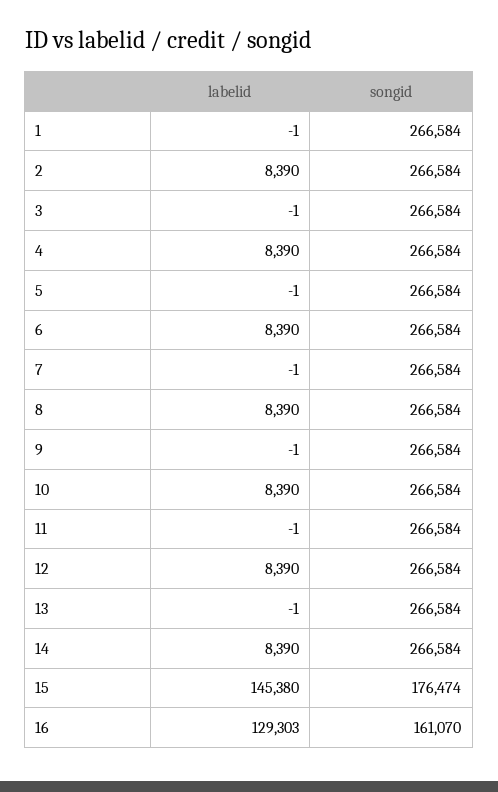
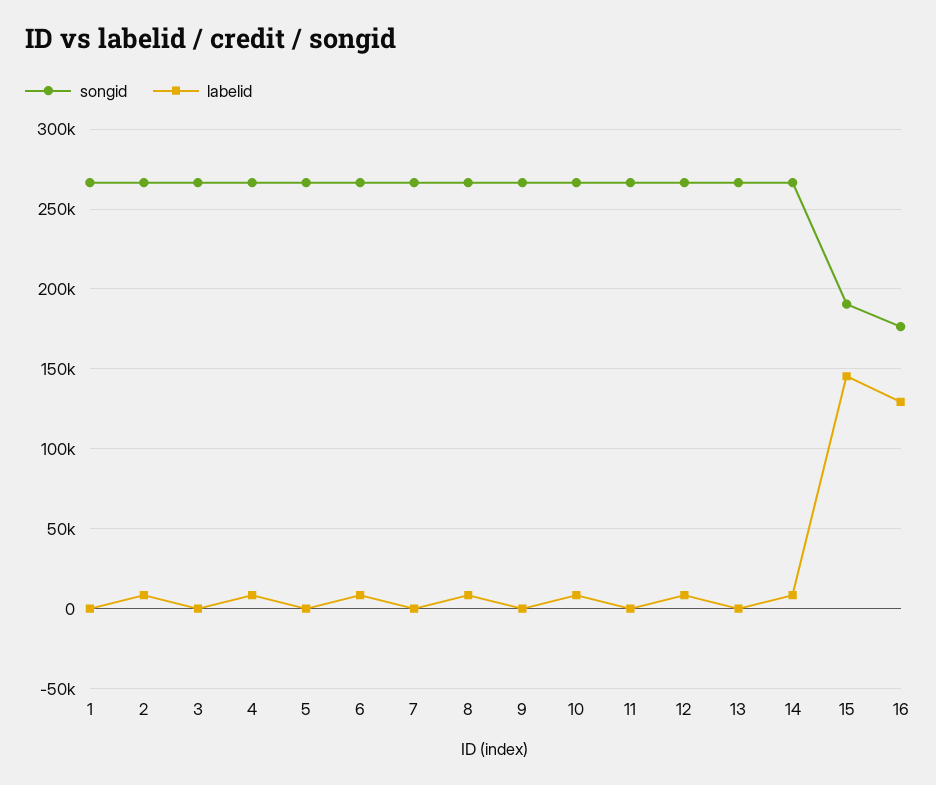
  {
    "labelid": {
      "1": -1,
      "2": 8390,
      "3": -1,
      "4": 8390,
      "5": -1,
      "6": 8390,
      "7": -1,
      "8": 8390,
      "9": -1,
      "10": 8390,
      "11": -1,
      "12": 8390,
      "13": -1,
      "14": 8390,
      "15": 145380,
      "16": 129303
    },
    "songid": {
      "1": 266584,
      "2": 266584,
      "3": 266584,
      "4": 266584,
      "5": 266584,
      "6": 266584,
      "7": 266584,
      "8": 266584,
      "9": 266584,
      "10": 266584,
      "11": 266584,
      "12": 266584,
      "13": 266584,
      "14": 266584,
-     "15": 176474,
+     "15": 190000,
-     "16": 161070
+     "16": 175000
    }
  }

